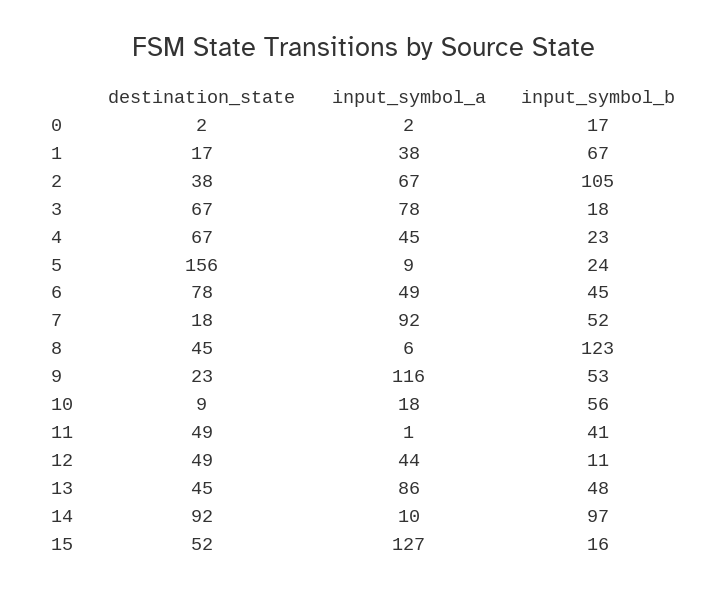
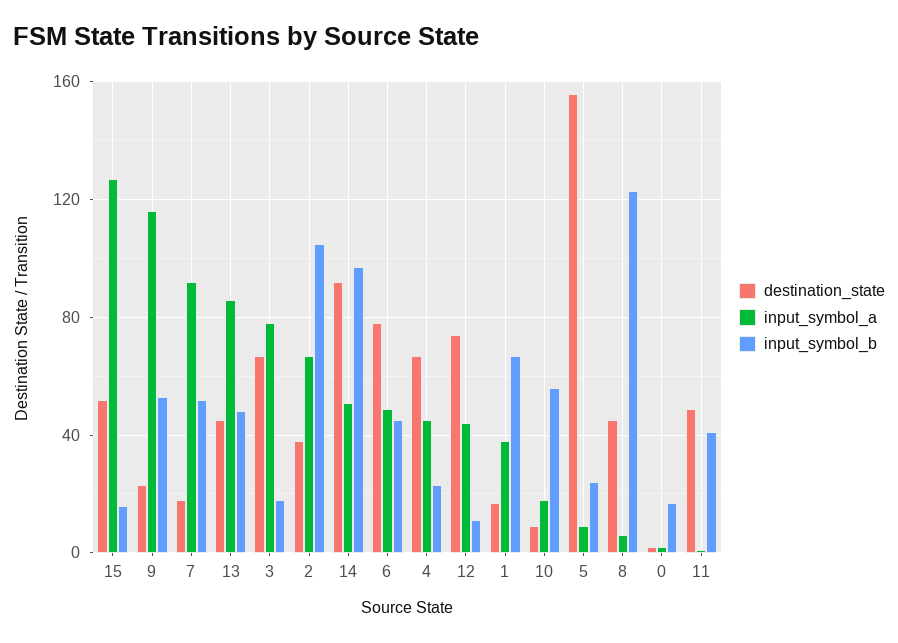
  {
    "destination_state": {
      "0": 2,
      "1": 17,
      "2": 38,
      "3": 67,
      "4": 67,
      "5": 156,
      "6": 78,
      "7": 18,
      "8": 45,
      "9": 23,
      "10": 9,
      "11": 49,
-     "12": 49,
+     "12": 75,
      "13": 45,
      "14": 92,
      "15": 52
    },
    "input_symbol_a": {
      "0": 2,
      "1": 38,
      "2": 67,
      "3": 78,
      "4": 45,
      "5": 9,
      "6": 49,
      "7": 92,
      "8": 6,
      "9": 116,
      "10": 18,
      "11": 1,
      "12": 44,
      "13": 86,
-     "14": 10,
+     "14": 50,
      "15": 127
    },
    "input_symbol_b": {
      "0": 17,
      "1": 67,
      "2": 105,
      "3": 18,
      "4": 23,
      "5": 24,
      "6": 45,
      "7": 52,
      "8": 123,
      "9": 53,
      "10": 56,
      "11": 41,
      "12": 11,
      "13": 48,
      "14": 97,
      "15": 16
    }
  }

